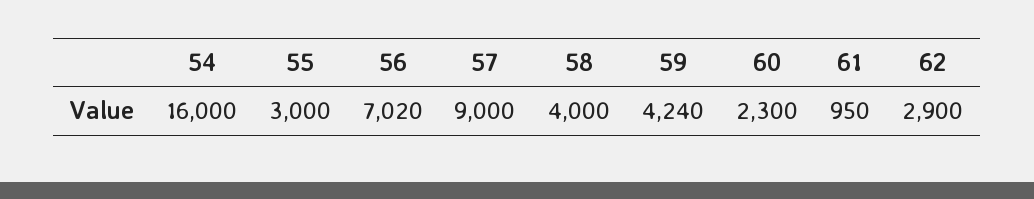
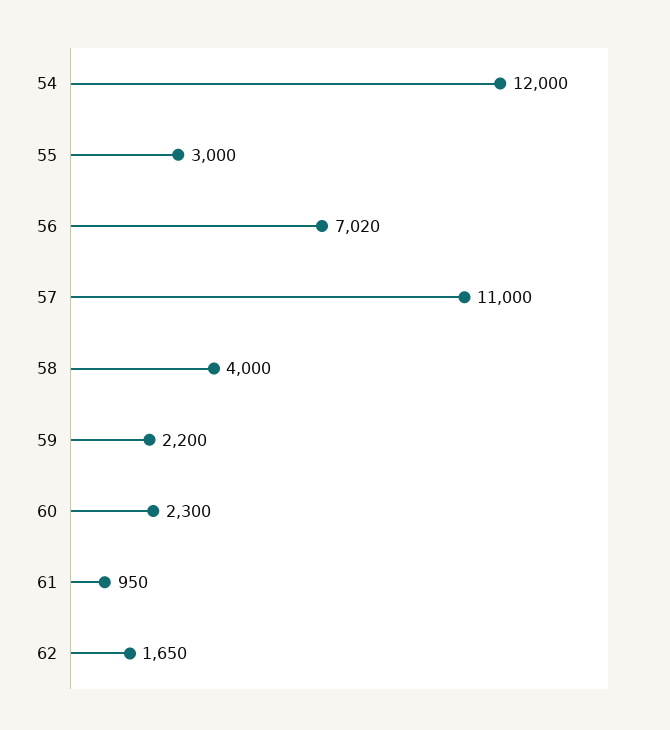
  {
-   "54": 16000,
+   "54": 12000,
    "55": 3000,
    "56": 7020,
-   "57": 9000,
+   "57": 11000,
    "58": 4000,
-   "59": 4240,
+   "59": 2200,
    "60": 2300,
    "61": 950,
-   "62": 2900
+   "62": 1650
  }

